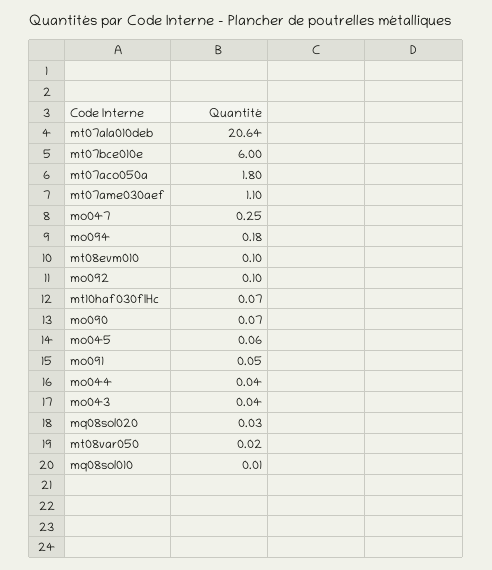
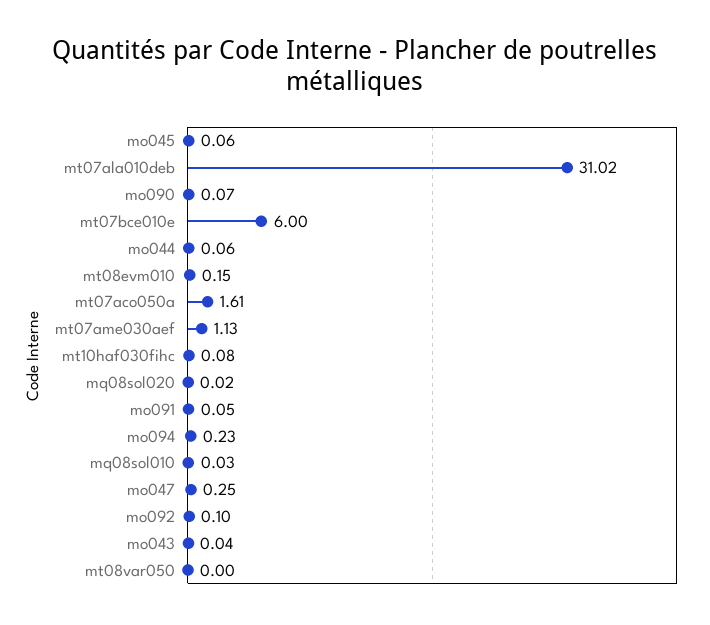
  {
-   "mt07ala010deb": 20.64,
+   "mt07ala010deb": 31.02,
    "mt07bce010e": 6,
-   "mt07aco050a": 1.8,
+   "mt07aco050a": 1.61,
-   "mt07ame030aef": 1.1,
+   "mt07ame030aef": 1.13,
    "mo047": 0.25,
-   "mo094": 0.18,
+   "mo094": 0.23,
-   "mt08evm010": 0.1,
+   "mt08evm010": 0.15,
    "mo092": 0.1,
-   "mt10haf030fIHc": 0.07,
+   "mt10haf030fIHc": 0.08,
    "mo090": 0.07,
    "mo045": 0.06,
    "mo091": 0.05,
-   "mo044": 0.04,
+   "mo044": 0.06,
    "mo043": 0.04,
-   "mq08sol020": 0.03,
+   "mq08sol020": 0.02,
-   "mt08var050": 0.02,
+   "mt08var050": 0,
-   "mq08sol010": 0.01
+   "mq08sol010": 0.03
  }

